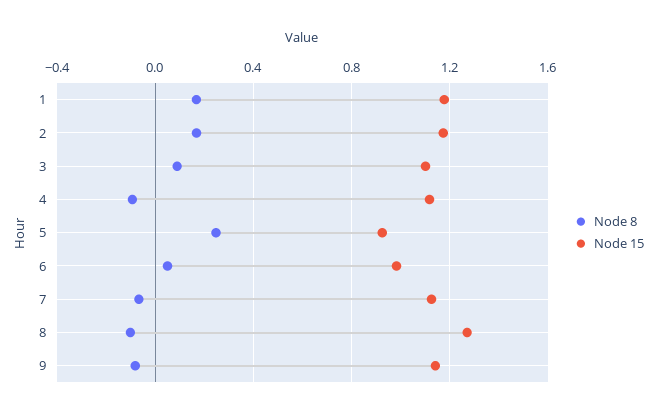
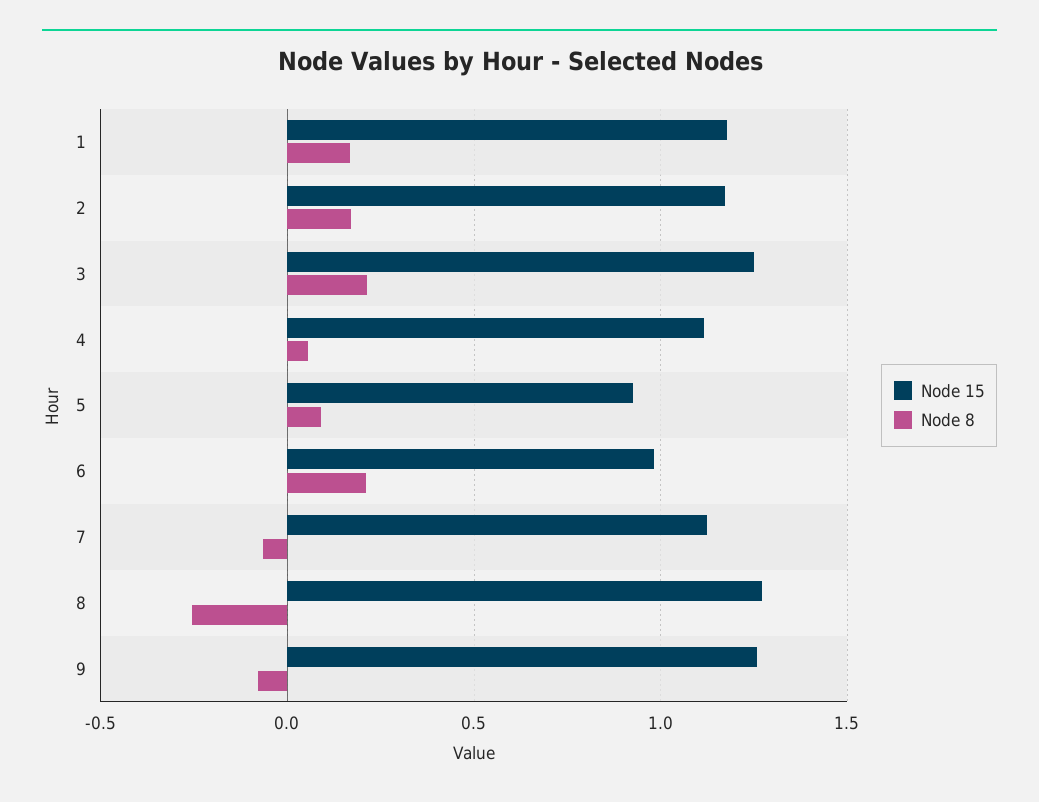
  {
    "Node 8": {
      "1": 0.15,
      "2": 0.15,
-     "3": 0.1,
+     "3": 0.2,
-     "4": -0.1,
+     "4": 0.05,
-     "5": 0.25,
+     "5": 0.1,
-     "6": 0.05,
+     "6": 0.2,
      "7": -0.05,
-     "8": -0.1,
+     "8": -0.25,
      "9": -0.1
    },
    "Node 15": {
      "1": 1.2,
      "2": 1.15,
-     "3": 1.1,
+     "3": 1.25,
      "4": 1.1,
      "5": 0.95,
      "6": 1,
      "7": 1.15,
      "8": 1.25,
-     "9": 1.15
+     "9": 1.25
    }
  }

